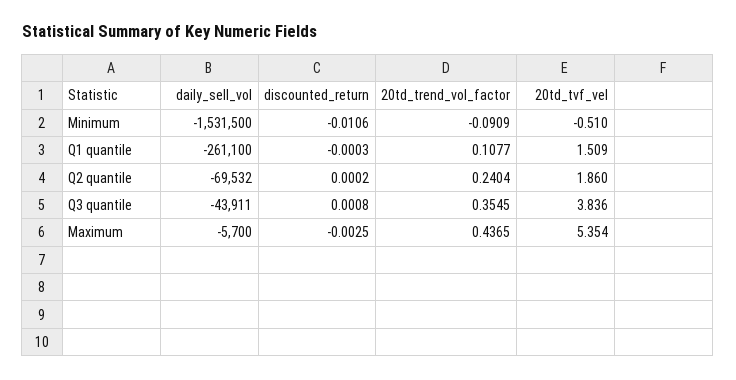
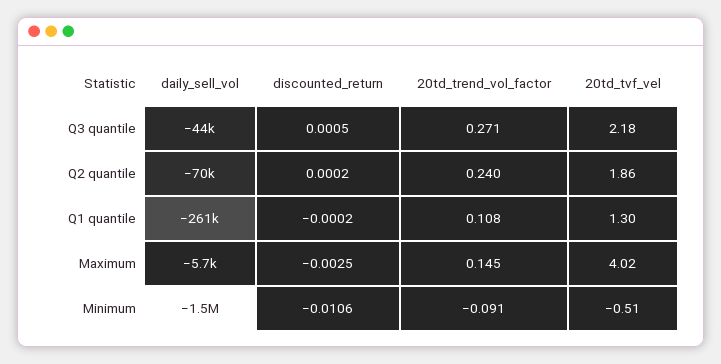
  {
    "daily_sell_vol": {
      "Minimum": -1531500,
      "Q1 quantile": -261100,
      "Q2 quantile": -69532,
      "Q3 quantile": -43911,
      "Maximum": -5700
    },
    "discounted_return": {
      "Minimum": -0.0106,
-     "Q1 quantile": -0.0003,
+     "Q1 quantile": -0.0002,
      "Q2 quantile": 0.0002,
-     "Q3 quantile": 0.0008,
+     "Q3 quantile": 0.0005,
      "Maximum": -0.0025
    },
    "20td_trend_vol_factor": {
      "Minimum": -0.0909,
      "Q1 quantile": 0.1077,
      "Q2 quantile": 0.2404,
-     "Q3 quantile": 0.3545,
+     "Q3 quantile": 0.271,
-     "Maximum": 0.4365
+     "Maximum": 0.145
    },
    "20td_tvf_vel": {
      "Minimum": -0.51,
-     "Q1 quantile": 1.509,
+     "Q1 quantile": 1.3,
      "Q2 quantile": 1.86,
-     "Q3 quantile": 3.836,
+     "Q3 quantile": 2.18,
-     "Maximum": 5.354
+     "Maximum": 4.02
    }
  }

